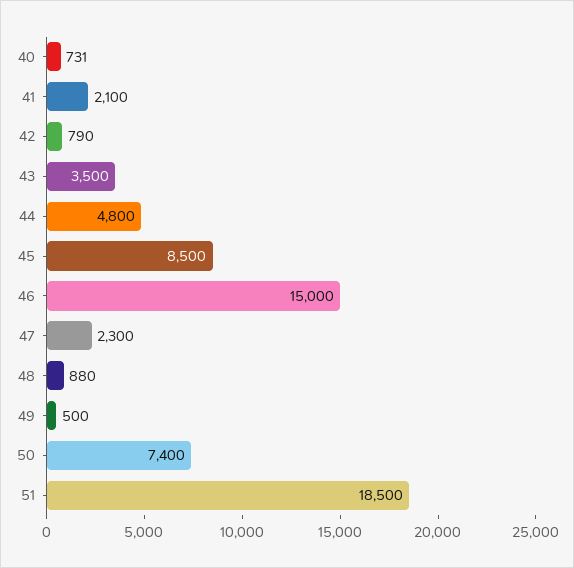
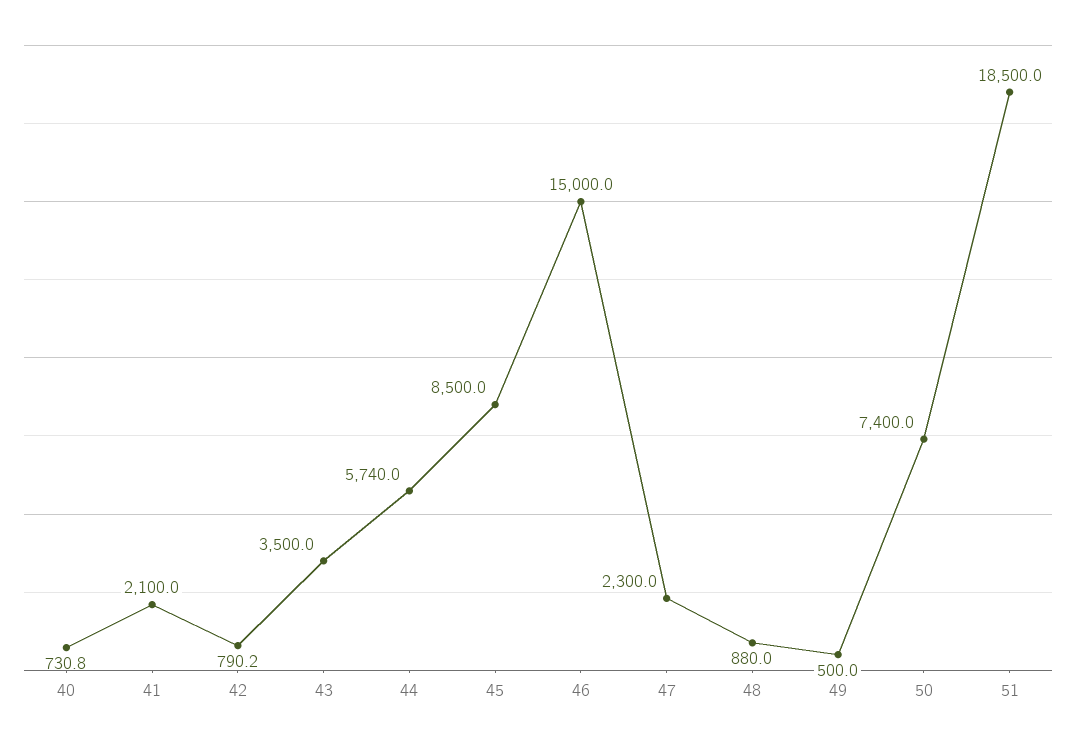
  {
    "40": 730.8,
    "41": 2100,
    "42": 790.2,
    "43": 3500,
-   "44": 4800,
+   "44": 5740,
    "45": 8500,
    "46": 15000,
    "47": 2300,
    "48": 880,
    "49": 500,
    "50": 7400,
    "51": 18500
  }

